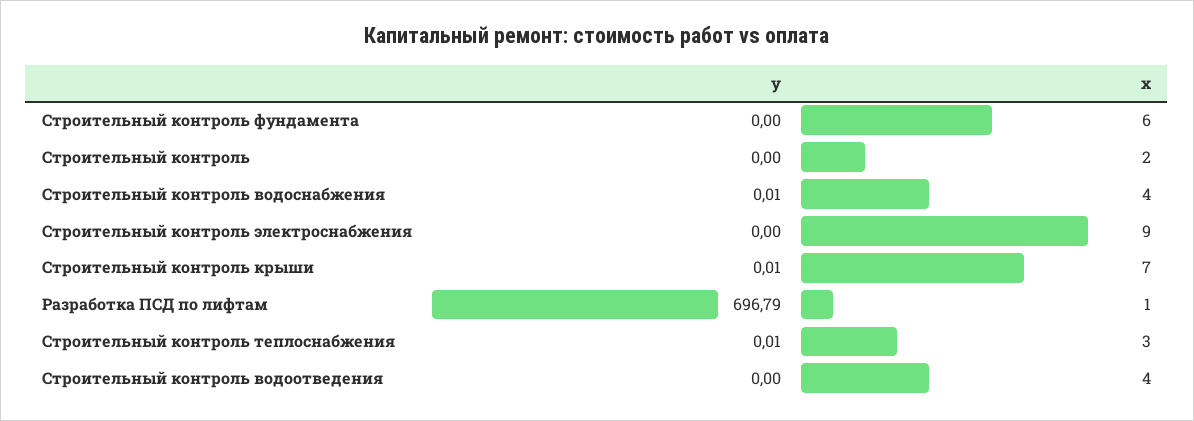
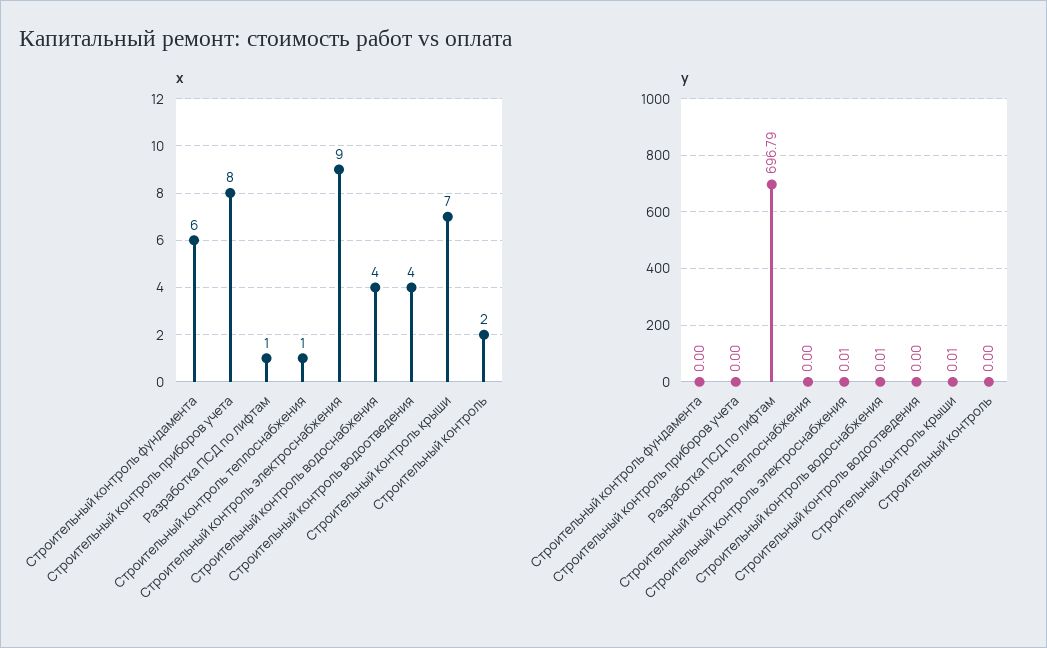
  {
    "y": {
      "Строительный контроль фундамента": 0,
      "Строительный контроль": 0,
      "Строительный контроль водоснабжения": 0.01,
-     "Строительный контроль электроснабжения": 0,
+     "Строительный контроль электроснабжения": 0.01,
      "Строительный контроль крыши": 0.01,
      "Разработка ПСД по лифтам": 696.79,
-     "Строительный контроль теплоснабжения": 0.01,
+     "Строительный контроль теплоснабжения": 0,
-     "Строительный контроль водоотведения": 0
+     "Строительный контроль водоотведения": 0,
+     "Строительный контроль приборов учета": 0
    },
    "x": {
      "Строительный контроль фундамента": 6,
      "Строительный контроль": 2,
      "Строительный контроль водоснабжения": 4,
      "Строительный контроль электроснабжения": 9,
      "Строительный контроль крыши": 7,
      "Разработка ПСД по лифтам": 1,
-     "Строительный контроль теплоснабжения": 3,
+     "Строительный контроль теплоснабжения": 1,
-     "Строительный контроль водоотведения": 4
+     "Строительный контроль водоотведения": 4,
+     "Строительный контроль приборов учета": 8
    }
  }

